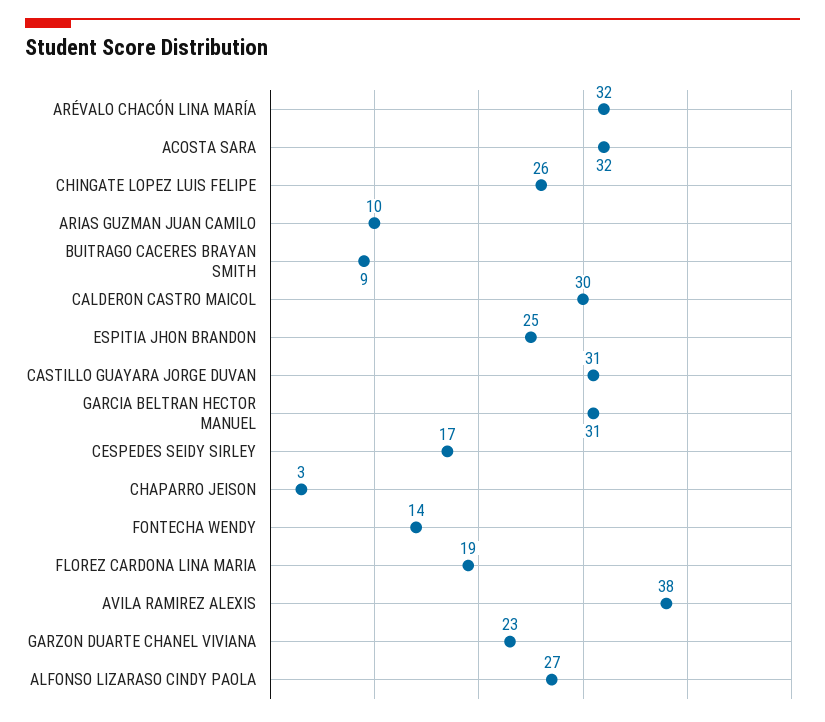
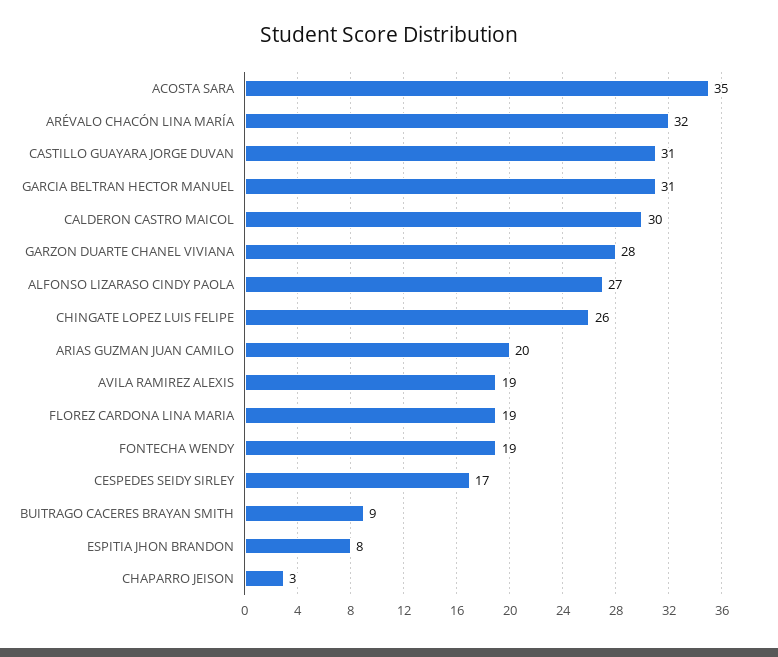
  {
    "ARÉVALO CHACÓN LINA MARÍA": 32,
-   "ACOSTA SARA": 32,
+   "ACOSTA SARA": 35,
    "CHINGATE LOPEZ LUIS FELIPE": 26,
-   "ARIAS GUZMAN JUAN CAMILO": 10,
+   "ARIAS GUZMAN JUAN CAMILO": 20,
    "BUITRAGO CACERES BRAYAN SMITH": 9,
    "CALDERON CASTRO MAICOL": 30,
-   "ESPITIA JHON BRANDON": 25,
+   "ESPITIA JHON BRANDON": 8,
    "CASTILLO GUAYARA JORGE DUVAN": 31,
    "GARCIA BELTRAN HECTOR MANUEL": 31,
    "CESPEDES SEIDY SIRLEY": 17,
    "CHAPARRO JEISON": 3,
-   "FONTECHA WENDY": 14,
+   "FONTECHA WENDY": 19,
    "FLOREZ CARDONA LINA MARIA": 19,
-   "AVILA RAMIREZ ALEXIS": 38,
+   "AVILA RAMIREZ ALEXIS": 19,
-   "GARZON DUARTE CHANEL VIVIANA": 23,
+   "GARZON DUARTE CHANEL VIVIANA": 28,
    "ALFONSO LIZARASO CINDY PAOLA": 27
  }

